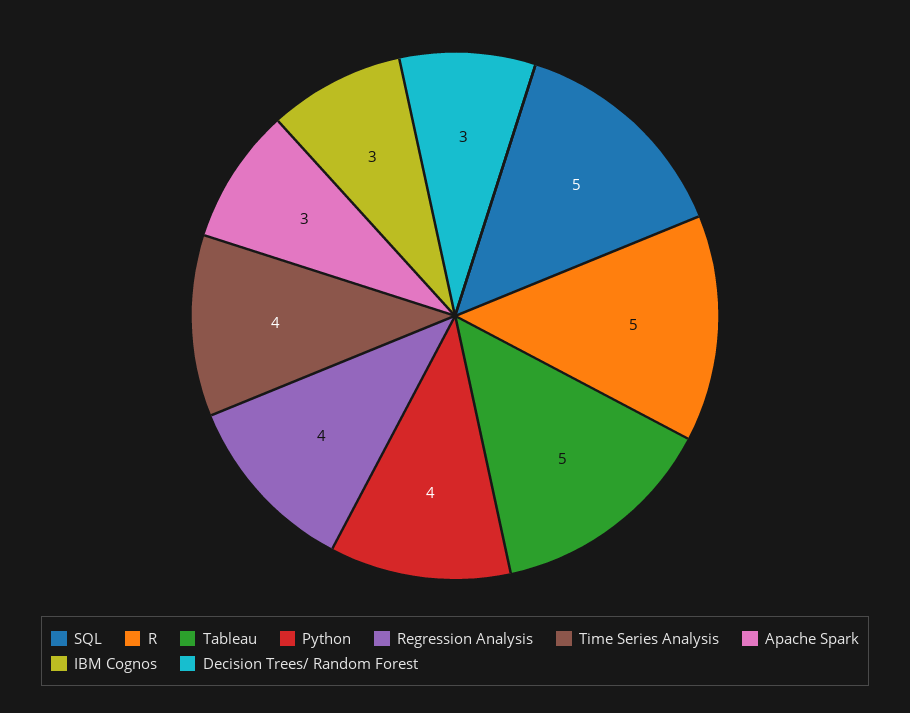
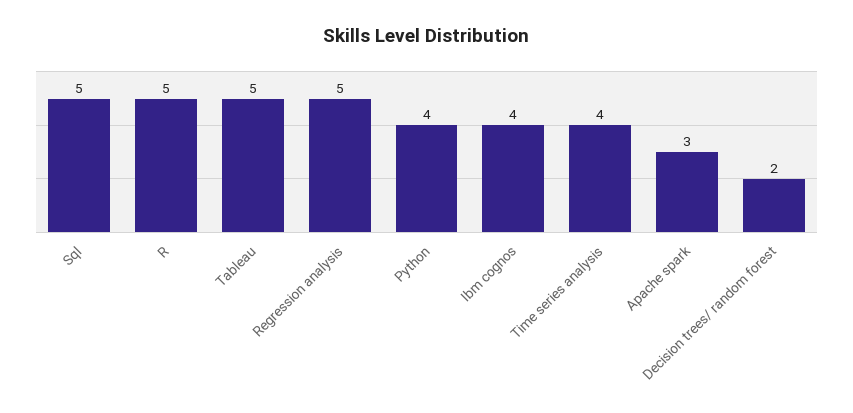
  {
    "SQL": 5,
    "R": 5,
    "Tableau": 5,
    "Python": 4,
-   "Regression Analysis": 4,
+   "Regression Analysis": 5,
    "Time Series Analysis": 4,
    "Apache Spark": 3,
-   "IBM Cognos": 3,
+   "IBM Cognos": 4,
-   "Decision Trees/ Random Forest": 3
+   "Decision Trees/ Random Forest": 2
  }

